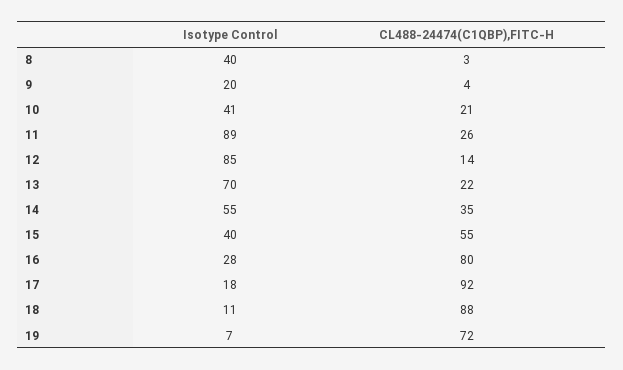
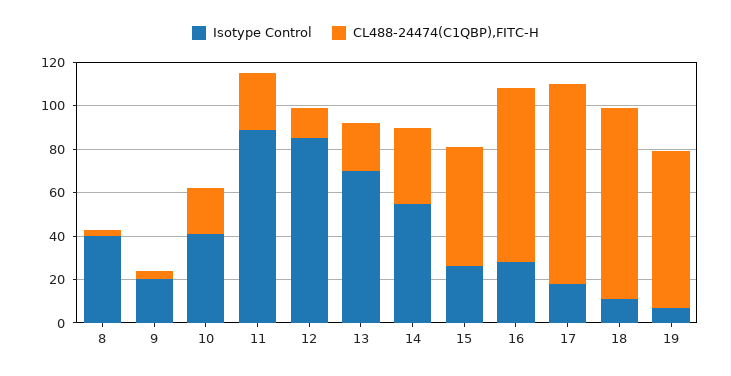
  {
    "Isotype Control": {
      "8": 40,
      "9": 20,
      "10": 41,
      "11": 89,
      "12": 85,
      "13": 70,
      "14": 55,
-     "15": 40,
+     "15": 25,
      "16": 28,
      "17": 18,
      "18": 11,
      "19": 7
    },
    "CL488-24474(C1QBP),FITC-H": {
      "8": 3,
      "9": 4,
      "10": 21,
      "11": 26,
      "12": 14,
      "13": 22,
      "14": 35,
      "15": 55,
      "16": 80,
      "17": 92,
      "18": 88,
      "19": 72
    }
  }

